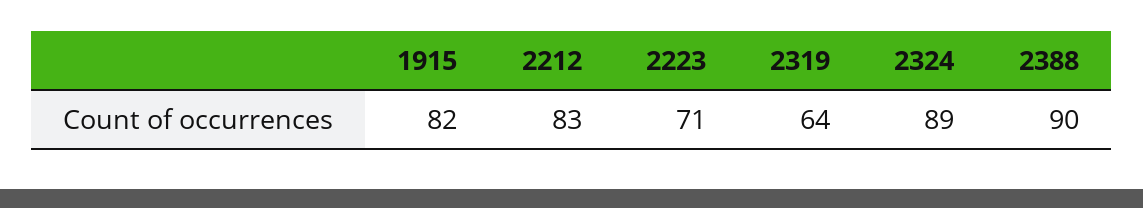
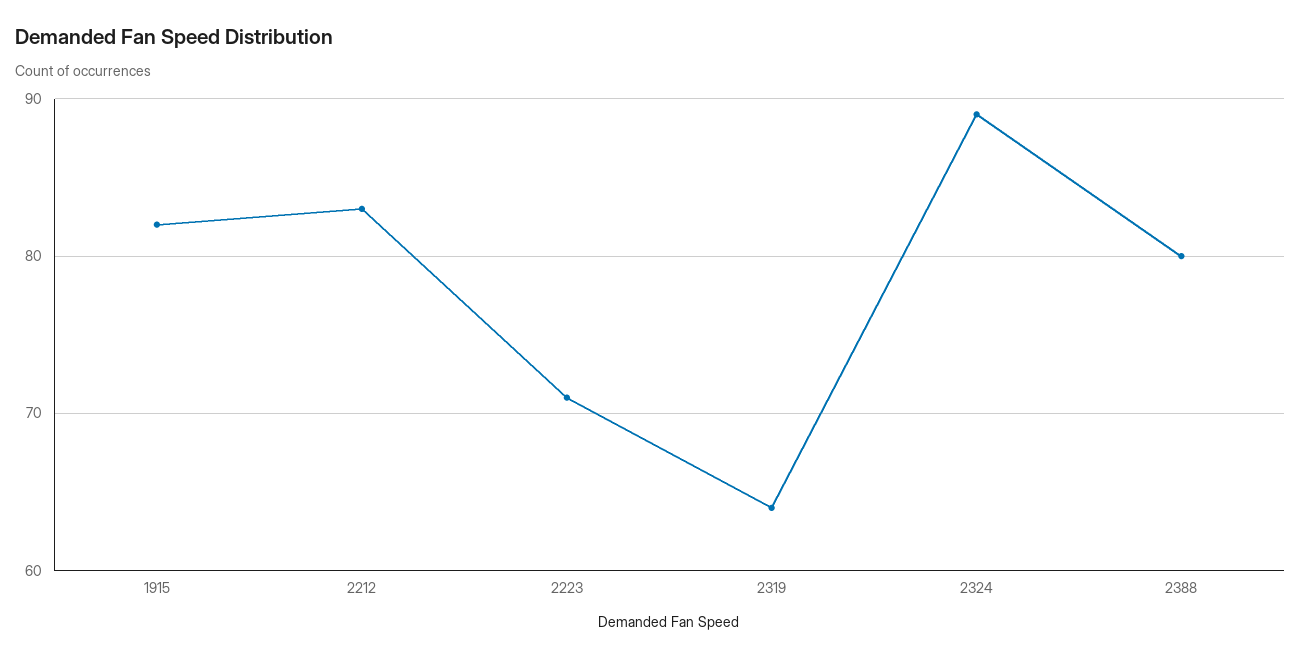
  {
    "1915": 82,
    "2212": 83,
    "2223": 71,
    "2319": 64,
    "2324": 89,
-   "2388": 90
+   "2388": 80
  }

